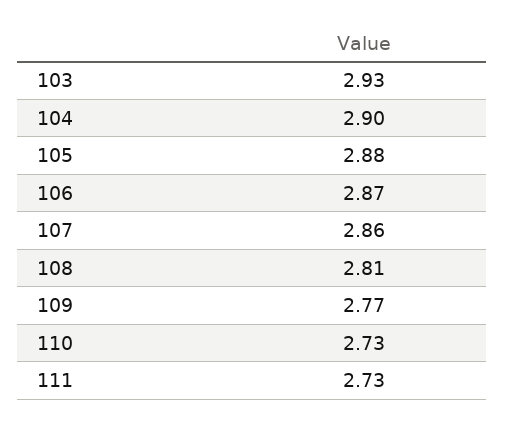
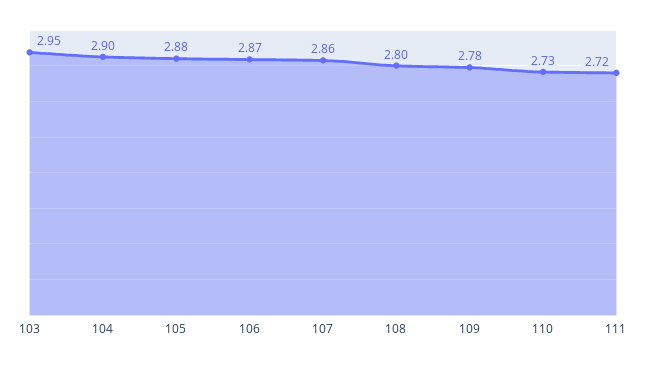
  {
-   "103": 2.93,
+   "103": 2.95,
    "104": 2.9,
    "105": 2.88,
    "106": 2.87,
    "107": 2.86,
-   "108": 2.81,
+   "108": 2.8,
-   "109": 2.77,
+   "109": 2.78,
    "110": 2.73,
-   "111": 2.73
+   "111": 2.72
  }

